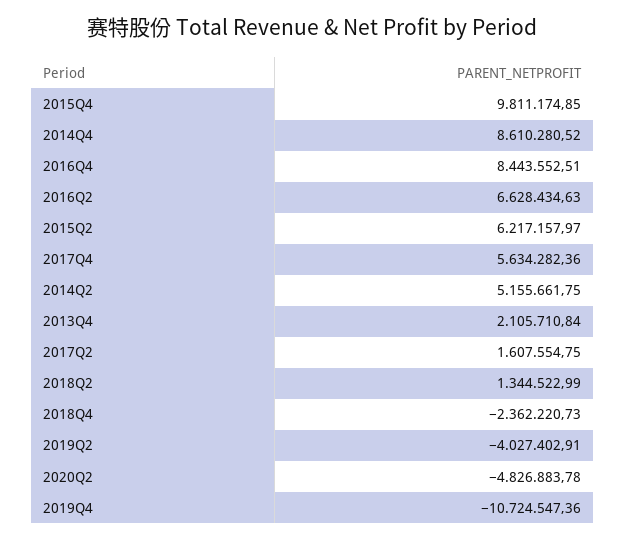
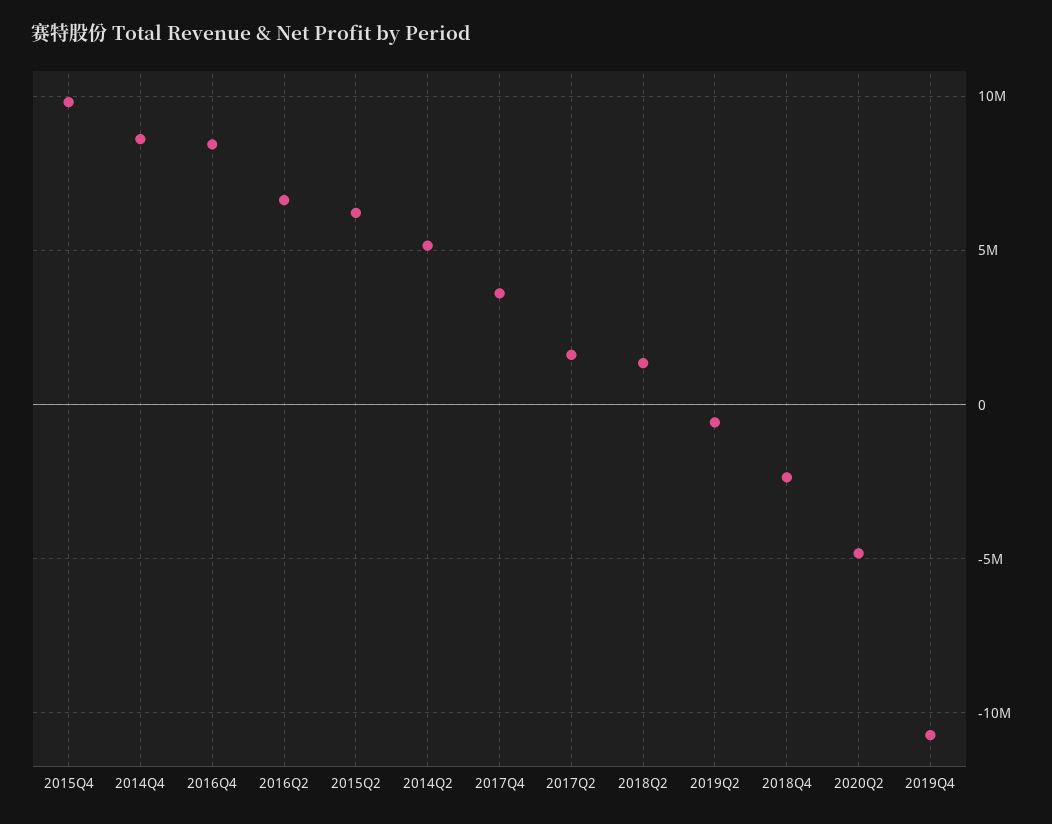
  {
    "2015Q4": 9811174.85,
    "2014Q4": 8610280.52,
    "2016Q4": 8443552.51,
    "2016Q2": 6628434.63,
    "2015Q2": 6217157.97,
-   "2017Q4": 5634282.36,
+   "2017Q4": 3500000,
    "2014Q2": 5155661.75,
-   "2013Q4": 2105710.84,
    "2017Q2": 1607554.75,
    "2018Q2": 1344522.99,
    "2018Q4": -2362220.73,
-   "2019Q2": -4027402.91,
+   "2019Q2": -500000,
    "2020Q2": -4826883.78,
    "2019Q4": -10724547.36
  }

